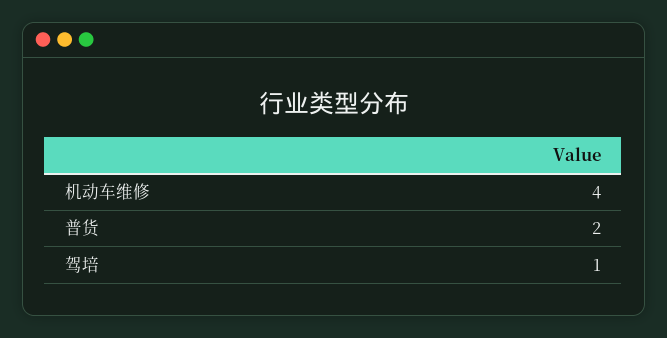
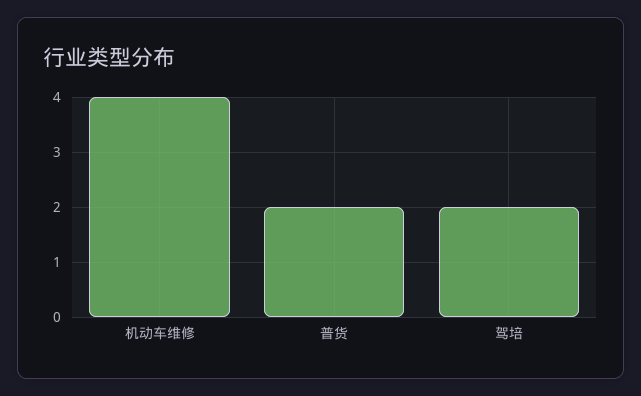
  {
    "机动车维修": 4,
    "普货": 2,
-   "驾培": 1
+   "驾培": 2
  }

